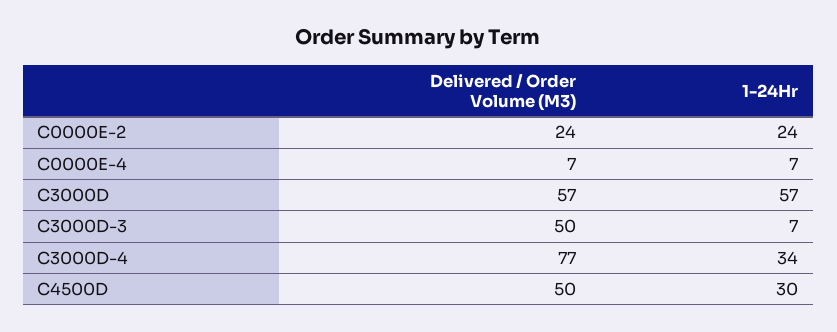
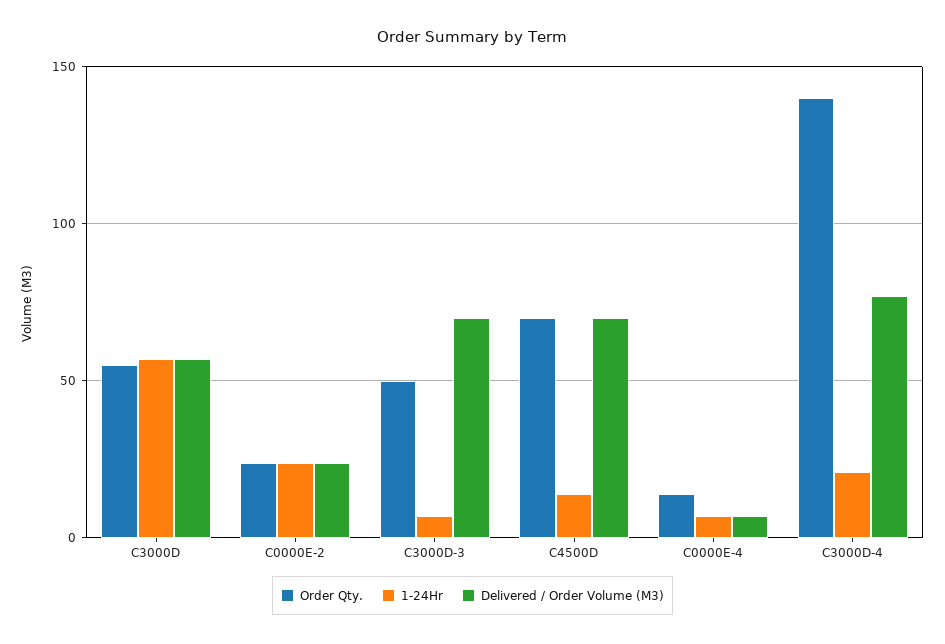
  {
    "Delivered / Order Volume (M3)": {
      "C0000E-2": 24,
      "C0000E-4": 7,
      "C3000D": 57,
-     "C3000D-3": 50,
+     "C3000D-3": 70,
      "C3000D-4": 77,
-     "C4500D": 50
+     "C4500D": 70
    },
    "1-24Hr": {
      "C0000E-2": 24,
      "C0000E-4": 7,
      "C3000D": 57,
      "C3000D-3": 7,
-     "C3000D-4": 34,
+     "C3000D-4": 20,
-     "C4500D": 30
+     "C4500D": 15
-   }
+   },
+   "Order Qty.": {
+     "C3000D": 55,
+     "C0000E-2": 25,
+     "C3000D-3": 50,
+     "C4500D": 70,
+     "C0000E-4": 15,
+     "C3000D-4": 140
+   }
  }

